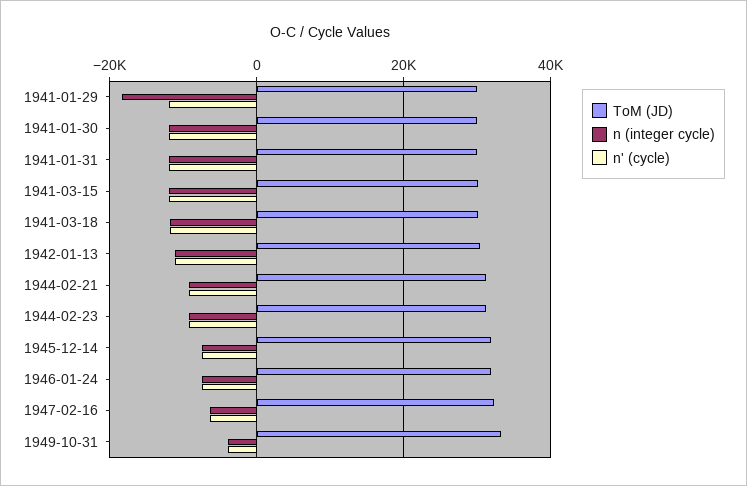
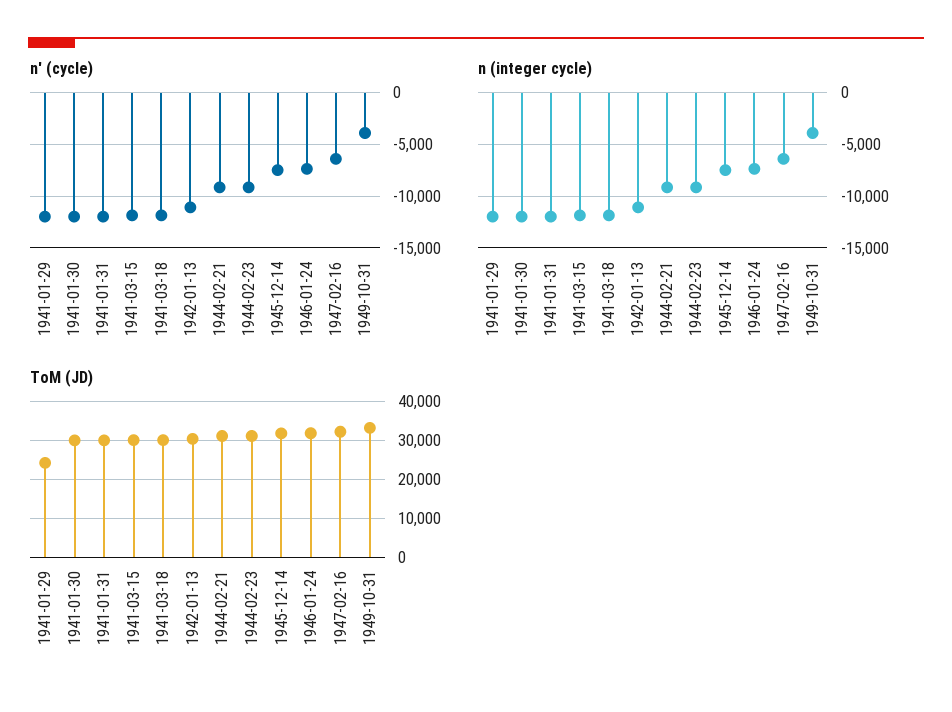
  {
    "ToM (JD)": {
-     "1941-01-29": 30000,
+     "1941-01-29": 24000,
      "1941-01-30": 30000,
      "1941-01-31": 30000,
      "1941-03-15": 30000,
      "1941-03-18": 30000,
      "1942-01-13": 30000,
      "1944-02-21": 32000,
      "1944-02-23": 32000,
      "1945-12-14": 32000,
      "1946-01-24": 32000,
      "1947-02-16": 32000,
      "1949-10-31": 34000
    },
    "n (integer cycle)": {
-     "1941-01-29": -18000,
+     "1941-01-29": -12000,
      "1941-01-30": -12000,
      "1941-01-31": -12000,
      "1941-03-15": -12000,
      "1941-03-18": -12000,
      "1942-01-13": -11000,
      "1944-02-21": -9000,
      "1944-02-23": -9000,
      "1945-12-14": -7000,
      "1946-01-24": -7000,
      "1947-02-16": -6000,
      "1949-10-31": -4000
    },
    "n' (cycle)": {
      "1941-01-29": -12000,
      "1941-01-30": -12000,
      "1941-01-31": -12000,
      "1941-03-15": -12000,
      "1941-03-18": -12000,
      "1942-01-13": -11000,
      "1944-02-21": -9000,
      "1944-02-23": -9000,
      "1945-12-14": -7000,
      "1946-01-24": -7000,
      "1947-02-16": -6000,
      "1949-10-31": -4000
    }
  }

